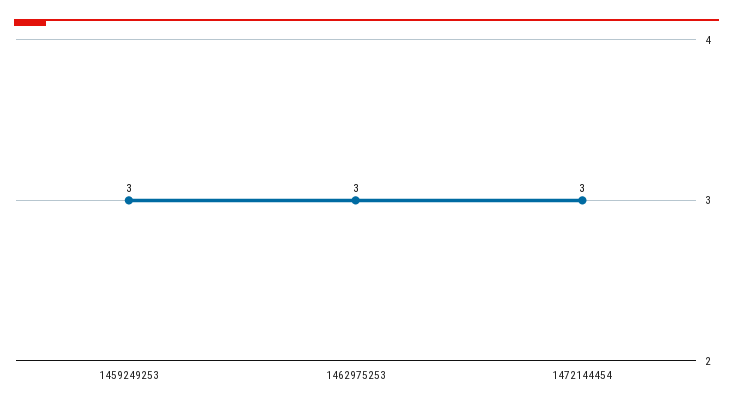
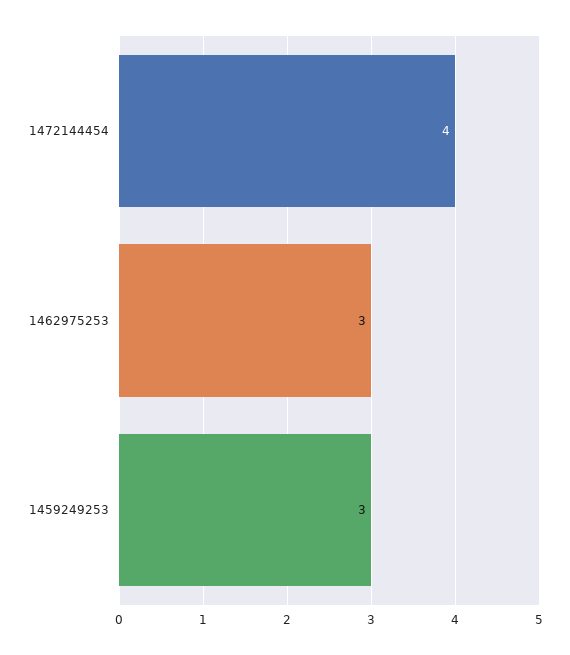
  {
    "1459249253": 3,
    "1462975253": 3,
-   "1472144454": 3
+   "1472144454": 4
  }

